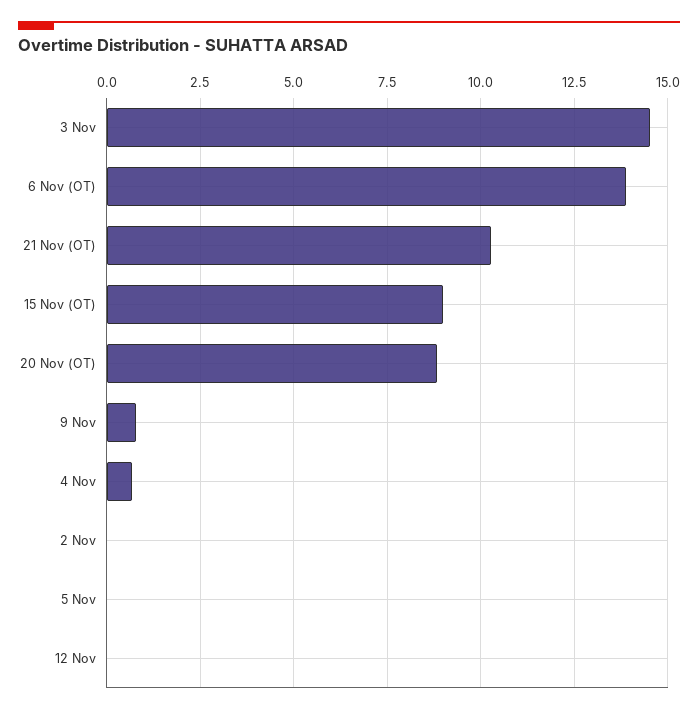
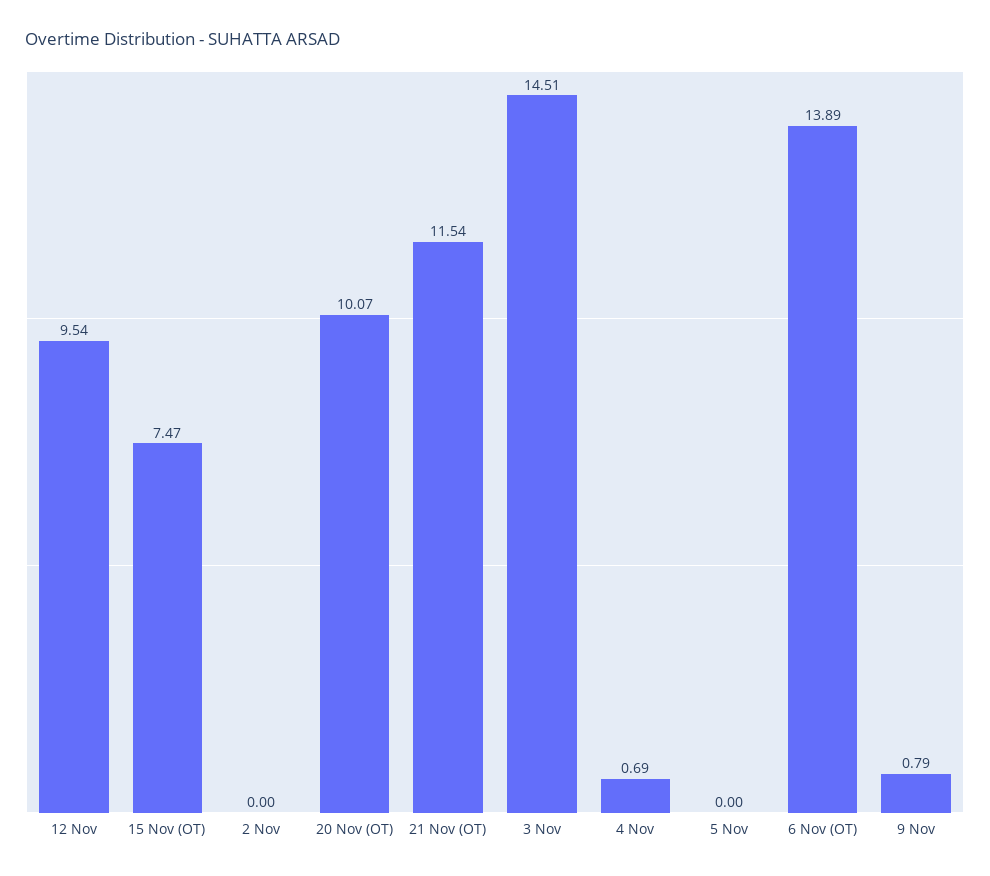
  {
    "3 Nov": 14.51,
    "6 Nov (OT)": 13.89,
-   "21 Nov (OT)": 10.25,
+   "21 Nov (OT)": 11.54,
-   "15 Nov (OT)": 9,
+   "15 Nov (OT)": 7.47,
-   "20 Nov (OT)": 8.75,
+   "20 Nov (OT)": 10.07,
    "9 Nov": 0.79,
    "4 Nov": 0.69,
    "2 Nov": 0,
    "5 Nov": 0,
-   "12 Nov": 0
+   "12 Nov": 9.54
  }

